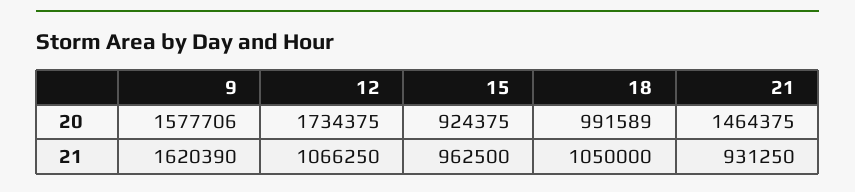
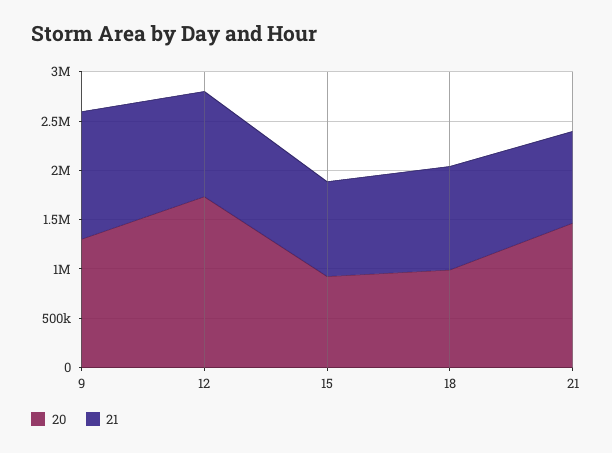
  {
    "20": {
-     "9": 1577706,
+     "9": 1300000,
      "12": 1734375,
      "15": 924375,
      "18": 991589,
      "21": 1464375
    },
    "21": {
-     "9": 1620390,
+     "9": 1300000,
      "12": 1066250,
      "15": 962500,
      "18": 1050000,
      "21": 931250
    }
  }

